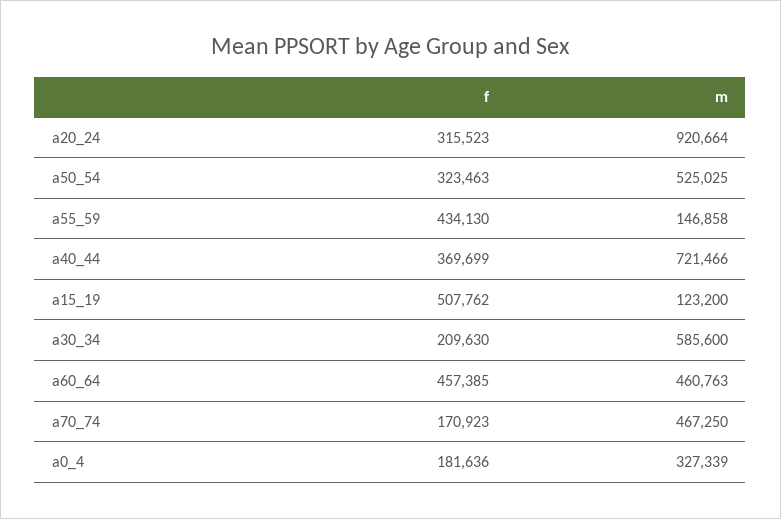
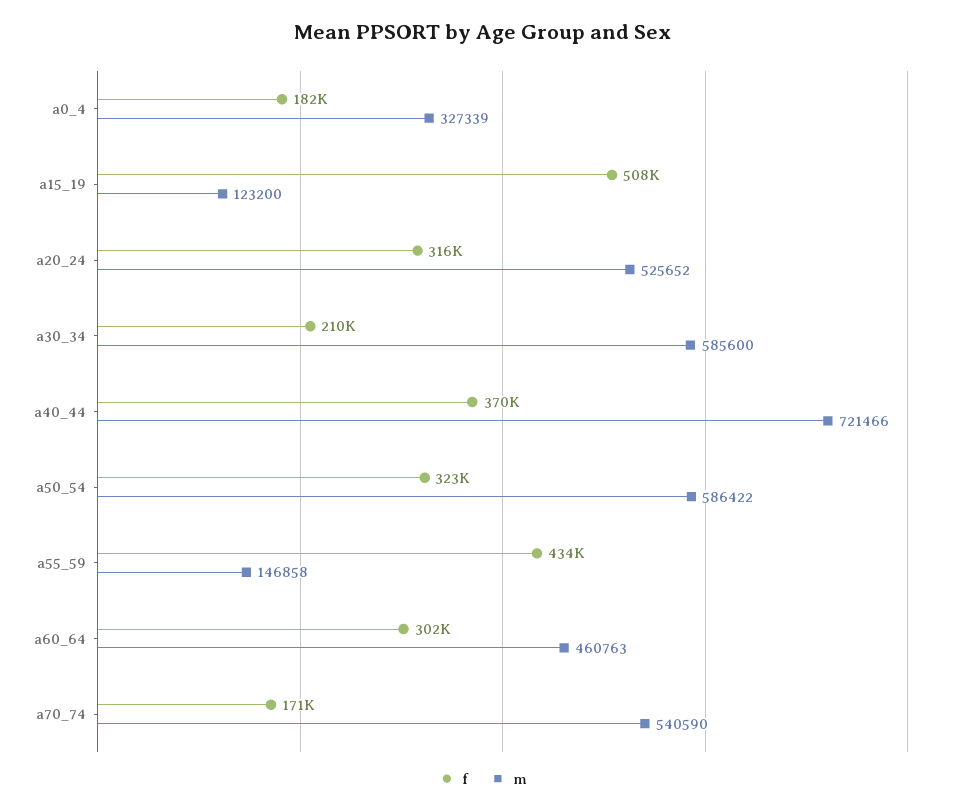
  {
    "f": {
      "a20_24": 315523,
      "a50_54": 323463,
      "a55_59": 434130,
      "a40_44": 369699,
      "a15_19": 507762,
      "a30_34": 209630,
-     "a60_64": 457385,
+     "a60_64": 302000,
      "a70_74": 170923,
      "a0_4": 181636
    },
    "m": {
-     "a20_24": 920664,
+     "a20_24": 525652,
-     "a50_54": 525025,
+     "a50_54": 586422,
      "a55_59": 146858,
      "a40_44": 721466,
      "a15_19": 123200,
      "a30_34": 585600,
      "a60_64": 460763,
-     "a70_74": 467250,
+     "a70_74": 540590,
      "a0_4": 327339
    }
  }

